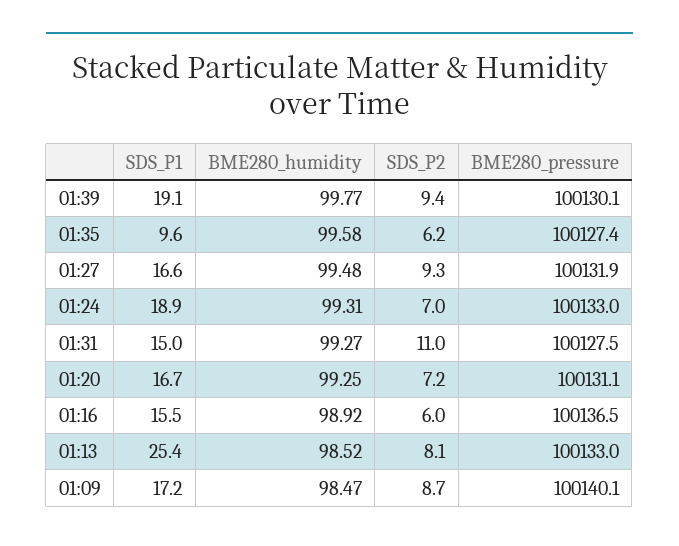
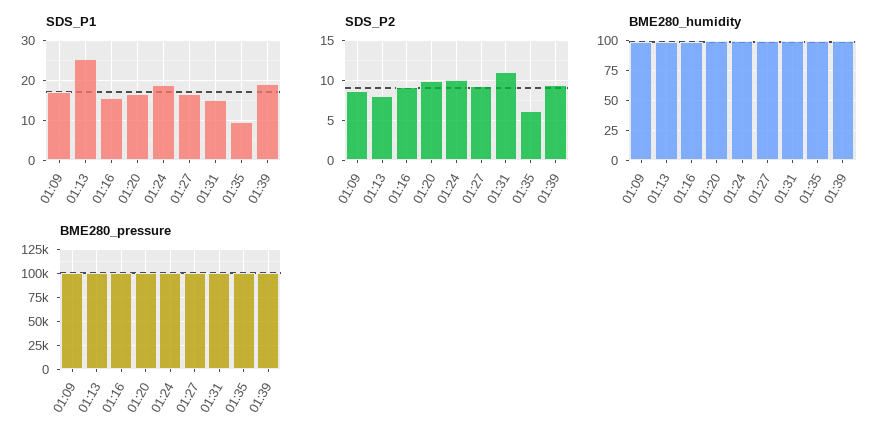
  {
    "SDS_P1": {
      "01:39": 19.1,
      "01:35": 9.6,
      "01:27": 16.6,
      "01:24": 18.9,
      "01:31": 15,
      "01:20": 16.7,
      "01:16": 15.5,
      "01:13": 25.4,
      "01:09": 17.2
    },
    "BME280_humidity": {
      "01:39": 99.77,
      "01:35": 99.58,
      "01:27": 99.48,
      "01:24": 99.31,
      "01:31": 99.27,
      "01:20": 99.25,
      "01:16": 98.92,
      "01:13": 98.52,
      "01:09": 98.47
    },
    "SDS_P2": {
      "01:39": 9.4,
      "01:35": 6.2,
      "01:27": 9.3,
-     "01:24": 7,
+     "01:24": 10,
      "01:31": 11,
-     "01:20": 7.2,
+     "01:20": 10,
-     "01:16": 6,
+     "01:16": 9,
      "01:13": 8.1,
      "01:09": 8.7
    },
    "BME280_pressure": {
      "01:39": 100130.1,
      "01:35": 100127.4,
      "01:27": 100131.9,
      "01:24": 100133,
      "01:31": 100127.5,
      "01:20": 100131.1,
      "01:16": 100136.5,
      "01:13": 100133,
      "01:09": 100140.1
    }
  }

